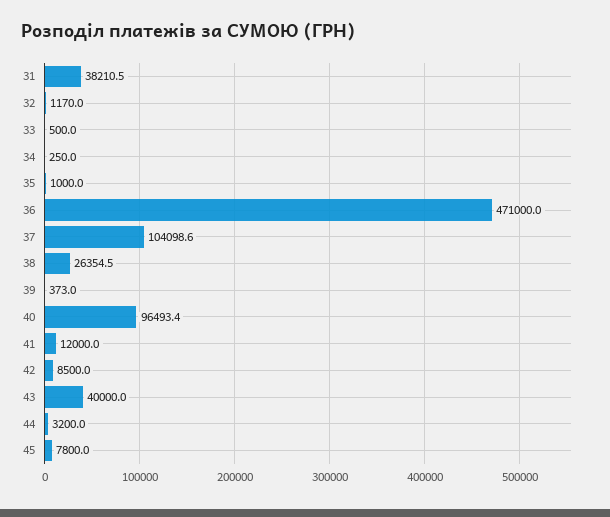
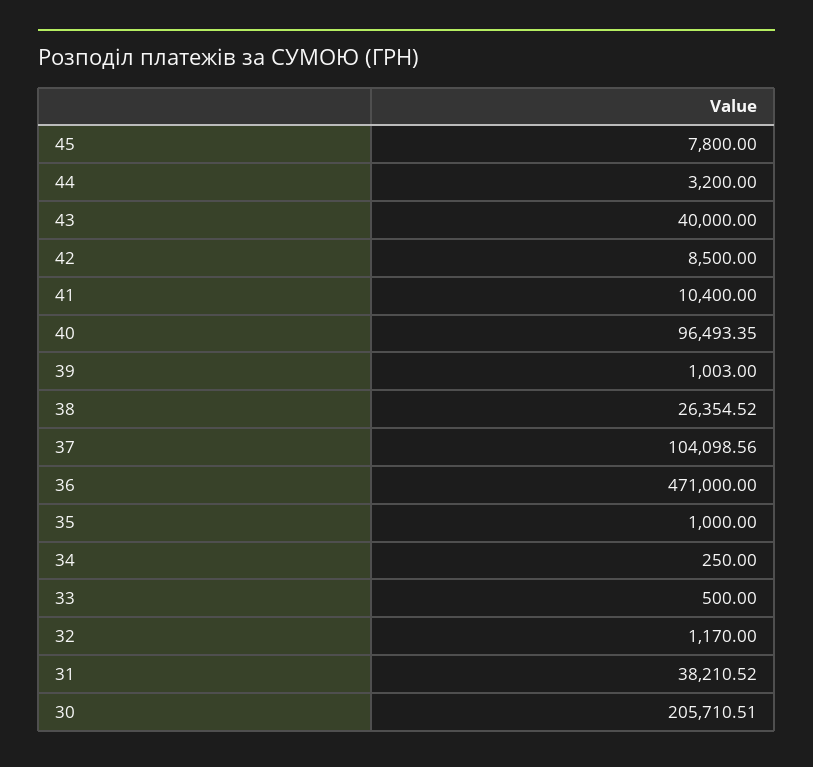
  {
    "31": 38210.52,
    "32": 1170,
    "33": 500,
    "34": 250,
    "35": 1000,
    "36": 471000,
    "37": 104098.56,
    "38": 26354.52,
-   "39": 373,
+   "39": 1003,
    "40": 96493.35,
-   "41": 12000,
+   "41": 10400,
    "42": 8500,
    "43": 40000,
    "44": 3200,
-   "45": 7800
+   "45": 7800,
+   "30": 205710.51
  }

